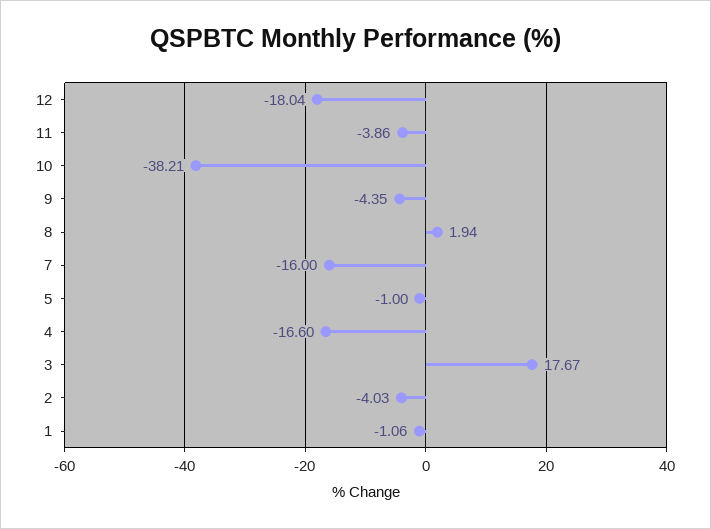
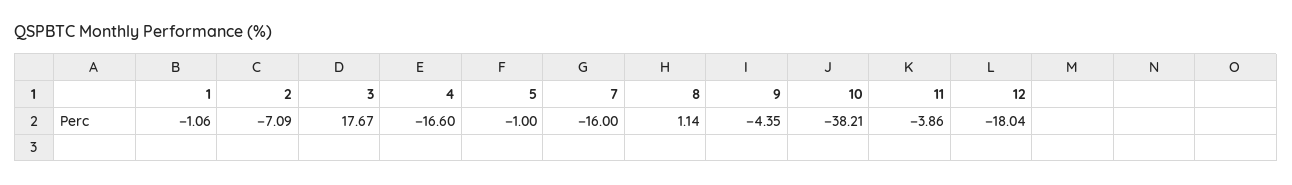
  {
    "12": -18.04,
    "11": -3.86,
    "10": -38.21,
    "9": -4.35,
-   "8": 1.94,
+   "8": 1.14,
    "7": -16,
    "5": -1,
    "4": -16.6,
    "3": 17.67,
-   "2": -4.03,
+   "2": -7.09,
    "1": -1.06
  }

